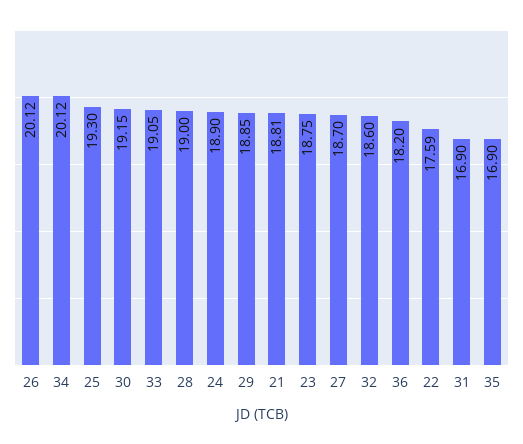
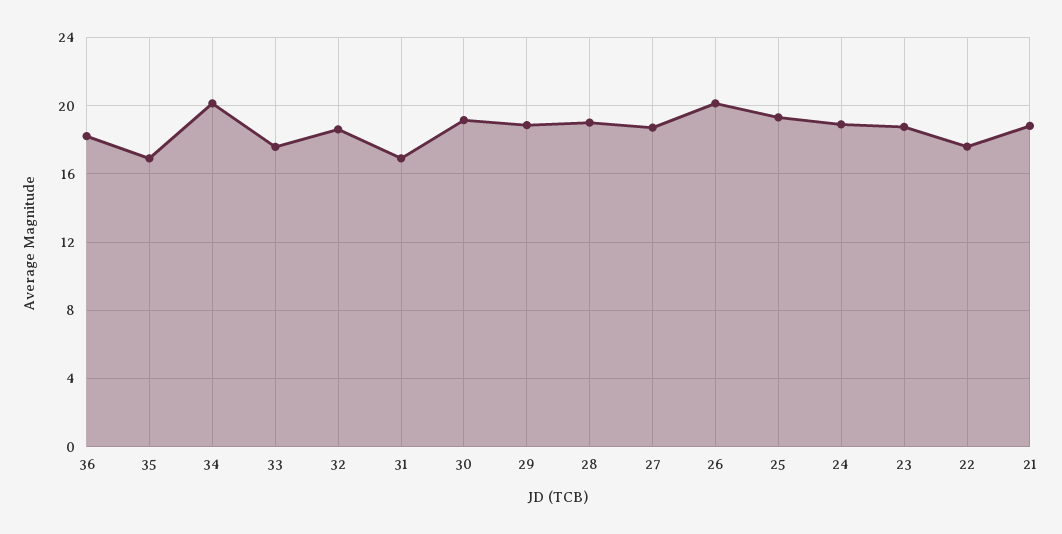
  {
    "26": 20.12,
    "34": 20.12,
    "25": 19.3,
    "30": 19.15,
-   "33": 19.05,
+   "33": 17.5,
    "28": 19,
    "24": 18.9,
    "29": 18.85,
    "21": 18.81,
    "23": 18.75,
    "27": 18.7,
    "32": 18.6,
    "36": 18.2,
    "22": 17.59,
    "31": 16.9,
    "35": 16.9
  }

